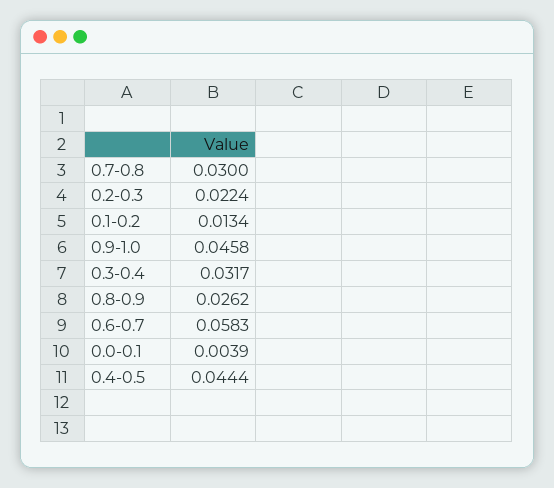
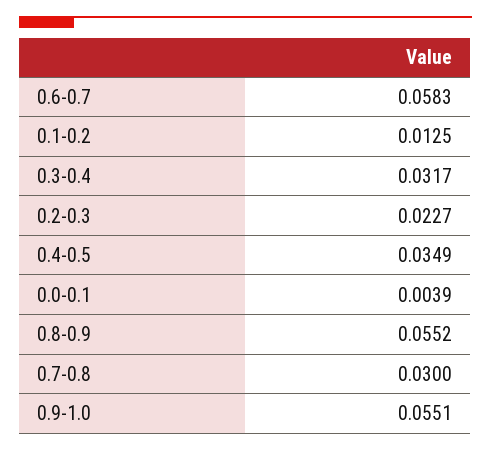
  {
    "0.7-0.8": 0.03,
-   "0.2-0.3": 0.0224,
+   "0.2-0.3": 0.0227,
-   "0.1-0.2": 0.0134,
+   "0.1-0.2": 0.0125,
-   "0.9-1.0": 0.0458,
+   "0.9-1.0": 0.0551,
    "0.3-0.4": 0.0317,
-   "0.8-0.9": 0.0262,
+   "0.8-0.9": 0.0552,
    "0.6-0.7": 0.0583,
    "0.0-0.1": 0.0039,
-   "0.4-0.5": 0.0444
+   "0.4-0.5": 0.0349
  }

